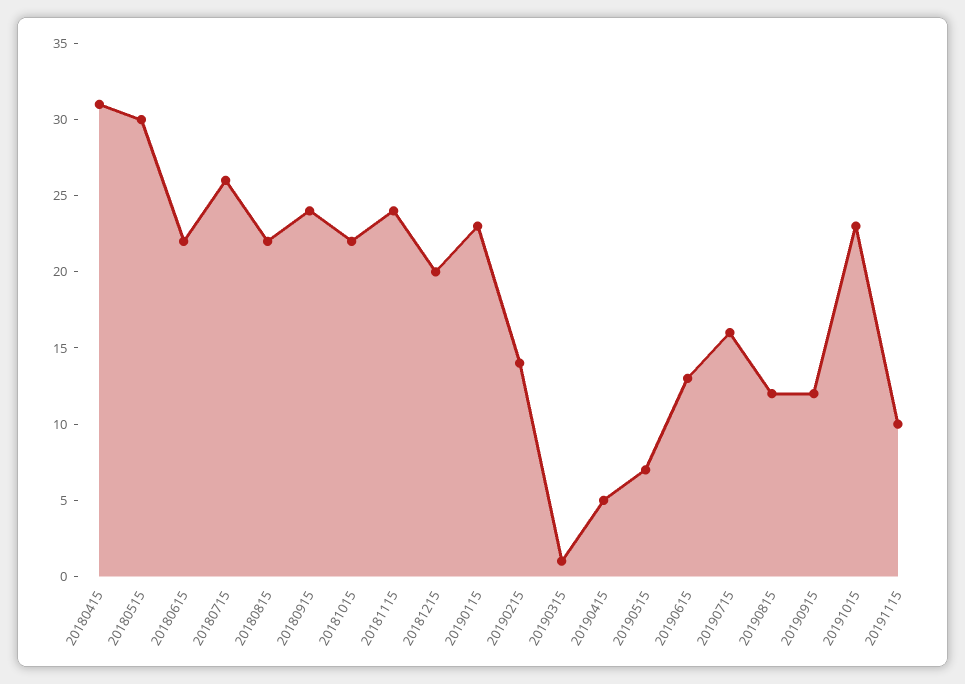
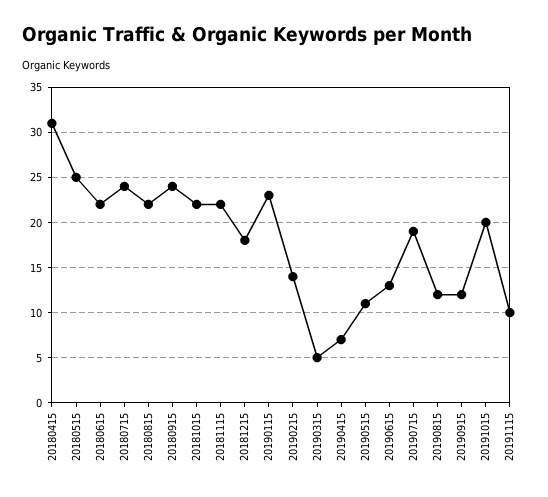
  {
    "20180415": 31,
-   "20180515": 30,
+   "20180515": 25,
    "20180615": 22,
-   "20180715": 26,
+   "20180715": 24,
    "20180815": 22,
    "20180915": 24,
    "20181015": 22,
-   "20181115": 24,
+   "20181115": 22,
-   "20181215": 20,
+   "20181215": 18,
    "20190115": 23,
    "20190215": 14,
-   "20190315": 1,
+   "20190315": 5,
-   "20190415": 5,
+   "20190415": 7,
-   "20190515": 7,
+   "20190515": 11,
    "20190615": 13,
-   "20190715": 16,
+   "20190715": 19,
    "20190815": 12,
    "20190915": 12,
-   "20191015": 23,
+   "20191015": 20,
    "20191115": 10
  }

